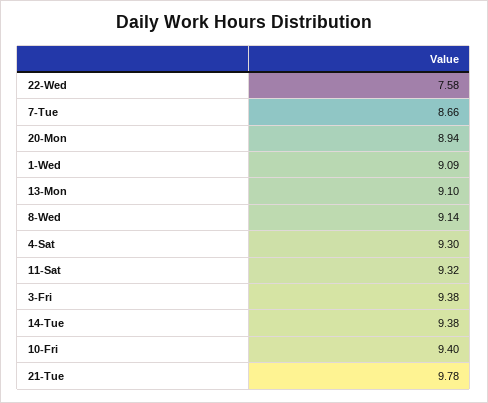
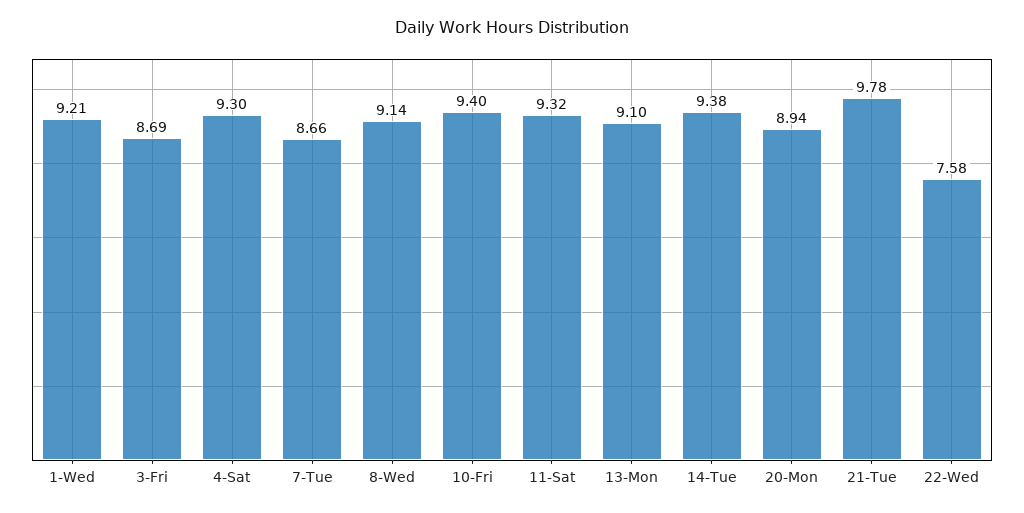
  {
    "22-Wed": 7.58,
    "7-Tue": 8.66,
    "20-Mon": 8.94,
-   "1-Wed": 9.09,
+   "1-Wed": 9.21,
    "13-Mon": 9.1,
    "8-Wed": 9.14,
    "4-Sat": 9.3,
    "11-Sat": 9.32,
-   "3-Fri": 9.38,
+   "3-Fri": 8.69,
    "14-Tue": 9.38,
    "10-Fri": 9.4,
    "21-Tue": 9.78
  }

